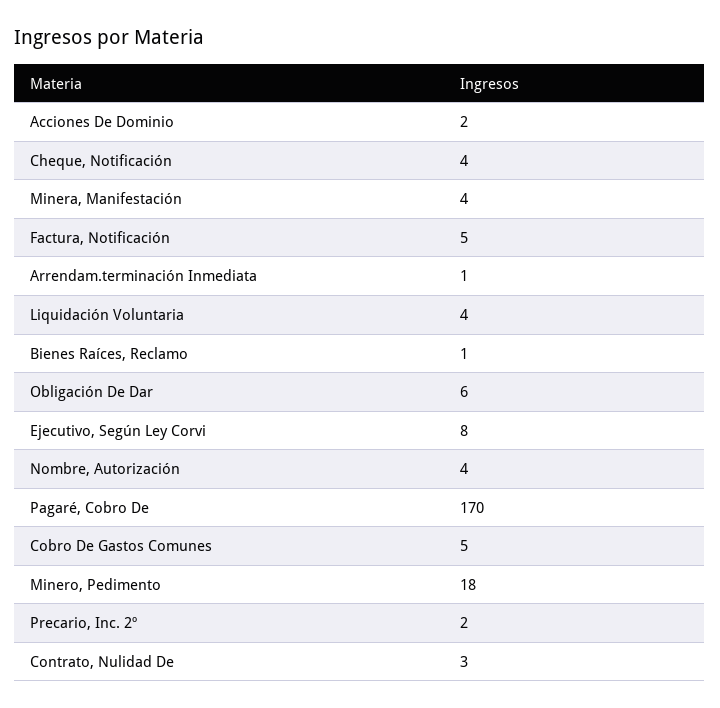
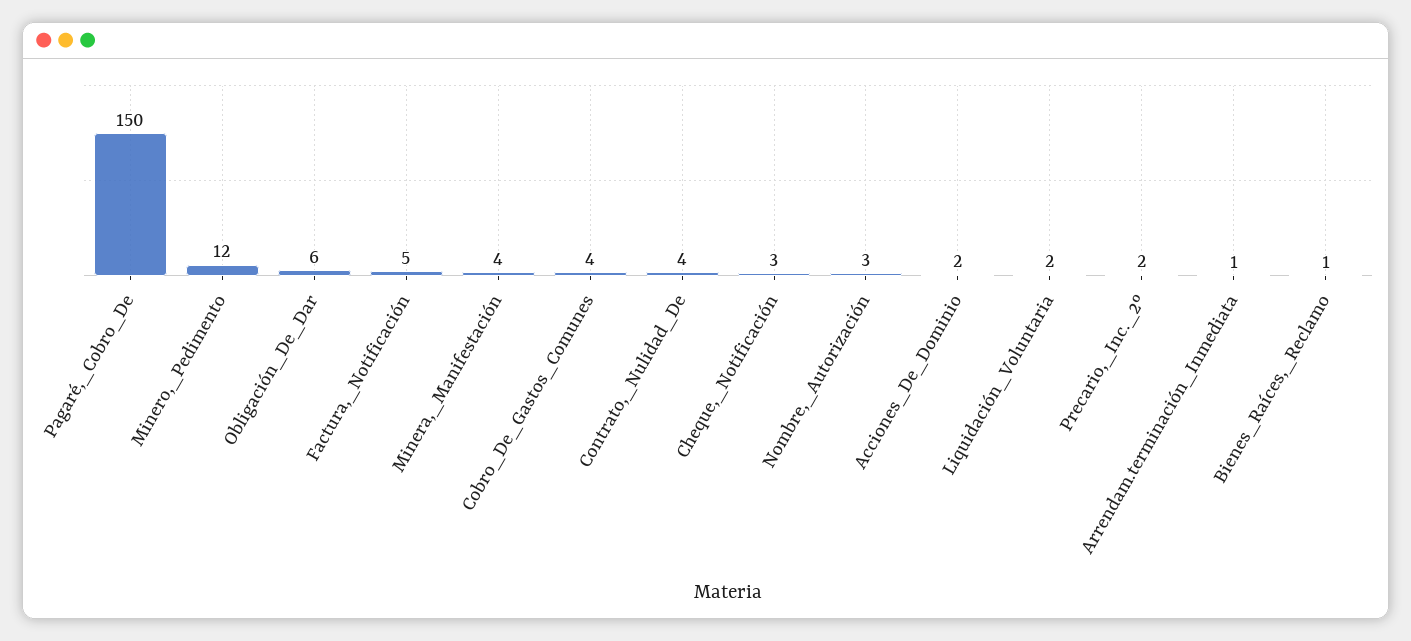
  {
    "Acciones De Dominio": 2,
-   "Cheque, Notificación": 4,
+   "Cheque, Notificación": 3,
    "Minera, Manifestación": 4,
    "Factura, Notificación": 5,
    "Arrendam.terminación Inmediata": 1,
-   "Liquidación Voluntaria": 4,
+   "Liquidación Voluntaria": 2,
    "Bienes Raíces, Reclamo": 1,
    "Obligación De Dar": 6,
-   "Ejecutivo, Según Ley Corvi": 8,
-   "Nombre, Autorización": 4,
+   "Nombre, Autorización": 3,
-   "Pagaré, Cobro De": 170,
+   "Pagaré, Cobro De": 150,
-   "Cobro De Gastos Comunes": 5,
+   "Cobro De Gastos Comunes": 4,
-   "Minero, Pedimento": 18,
+   "Minero, Pedimento": 12,
    "Precario, Inc. 2º": 2,
-   "Contrato, Nulidad De": 3
+   "Contrato, Nulidad De": 4
  }

